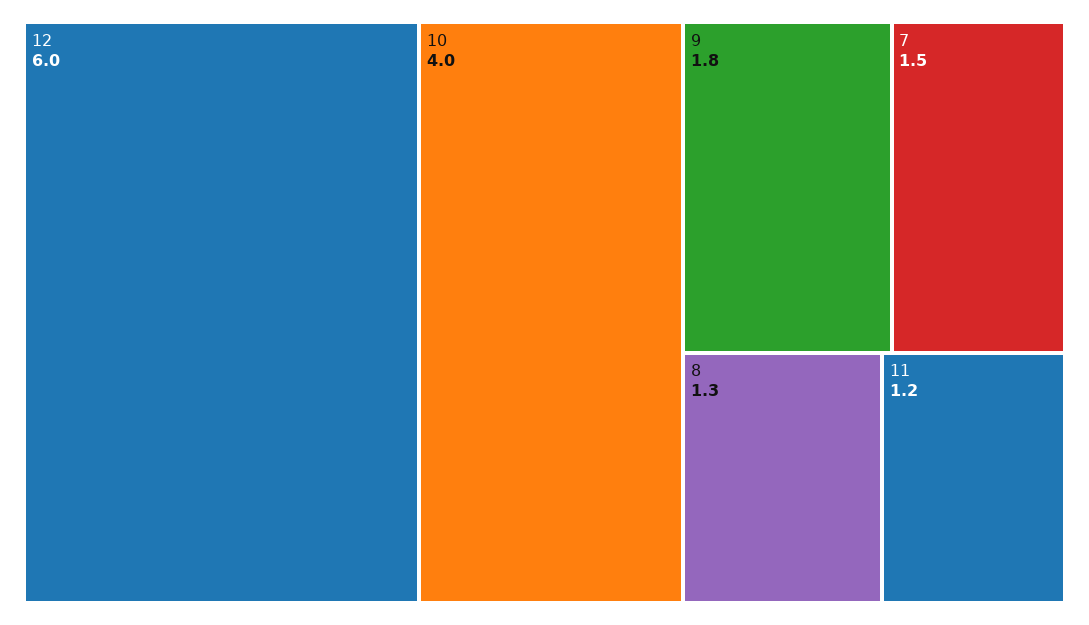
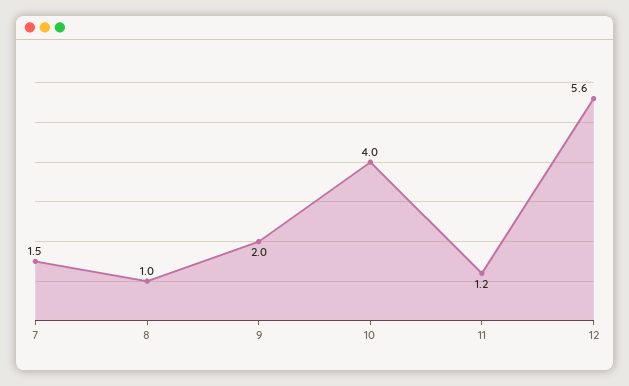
  {
-   "12": 6,
+   "12": 5.6,
    "10": 4,
-   "9": 1.8,
+   "9": 2,
    "7": 1.5,
-   "8": 1.3,
+   "8": 1,
    "11": 1.2
  }

